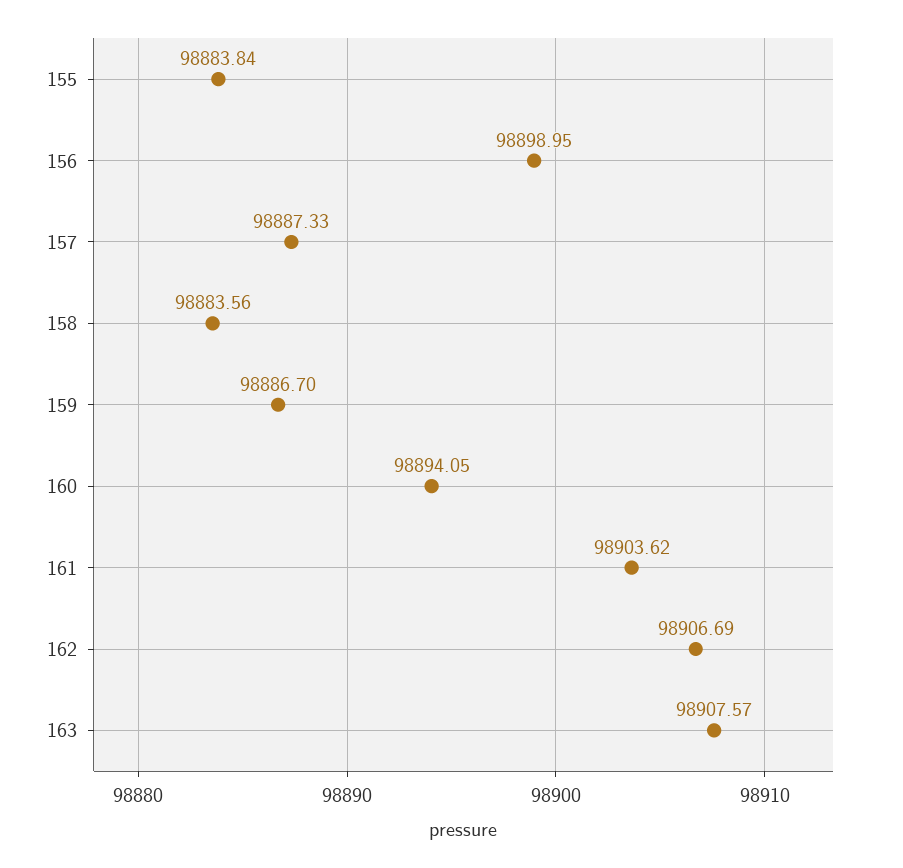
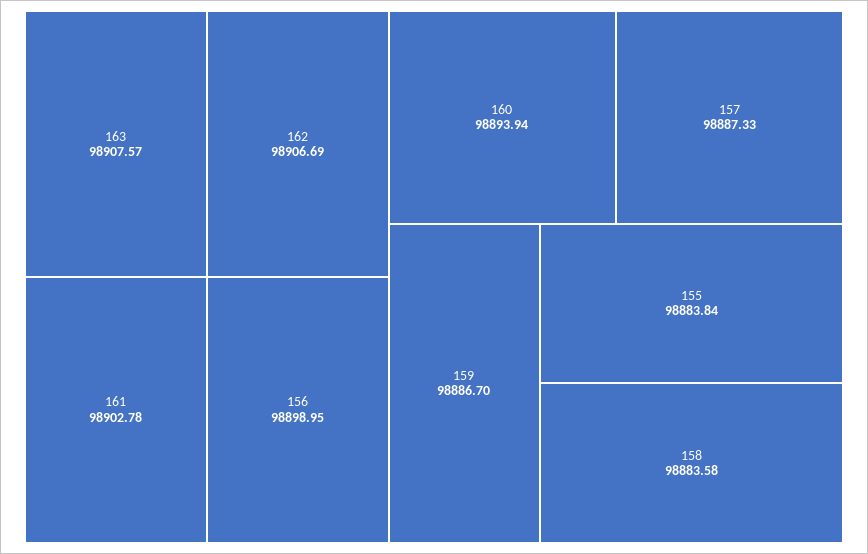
  {
    "155": 98883.84,
    "156": 98898.95,
    "157": 98887.33,
-   "158": 98883.56,
+   "158": 98883.58,
    "159": 98886.7,
-   "160": 98894.05,
+   "160": 98893.94,
-   "161": 98903.62,
+   "161": 98902.78,
    "162": 98906.69,
    "163": 98907.57
  }

